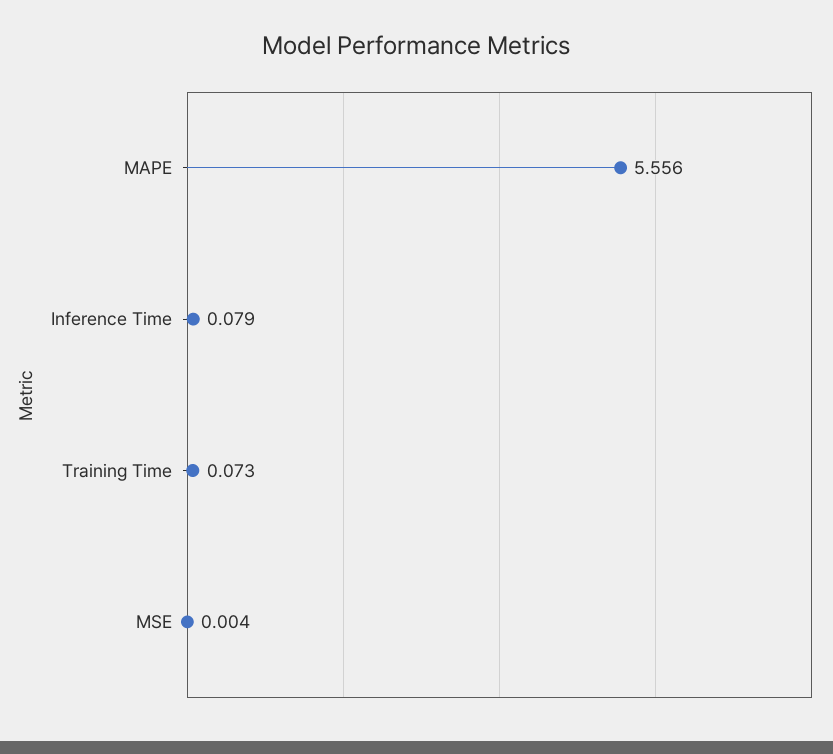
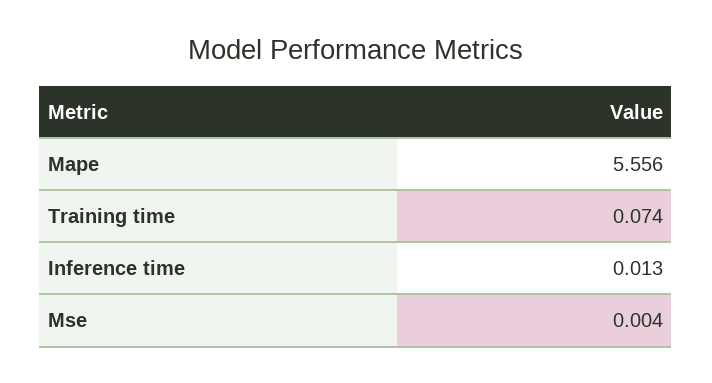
  {
    "MAPE": 5.556,
-   "Inference Time": 0.079,
+   "Inference Time": 0.013,
-   "Training Time": 0.073,
+   "Training Time": 0.074,
    "MSE": 0.004
  }

